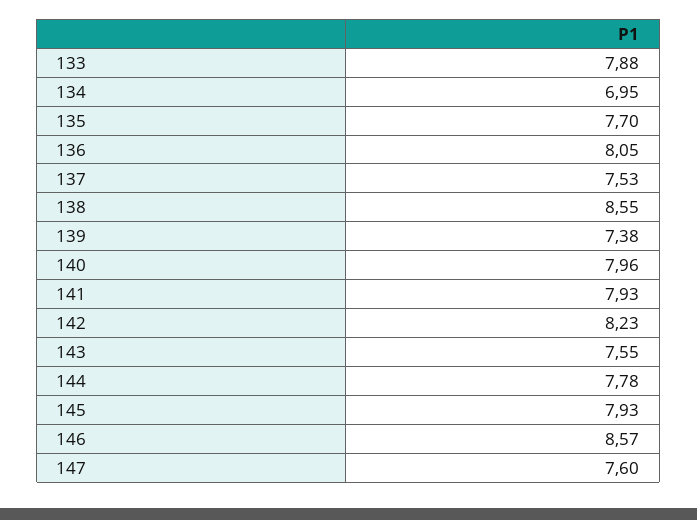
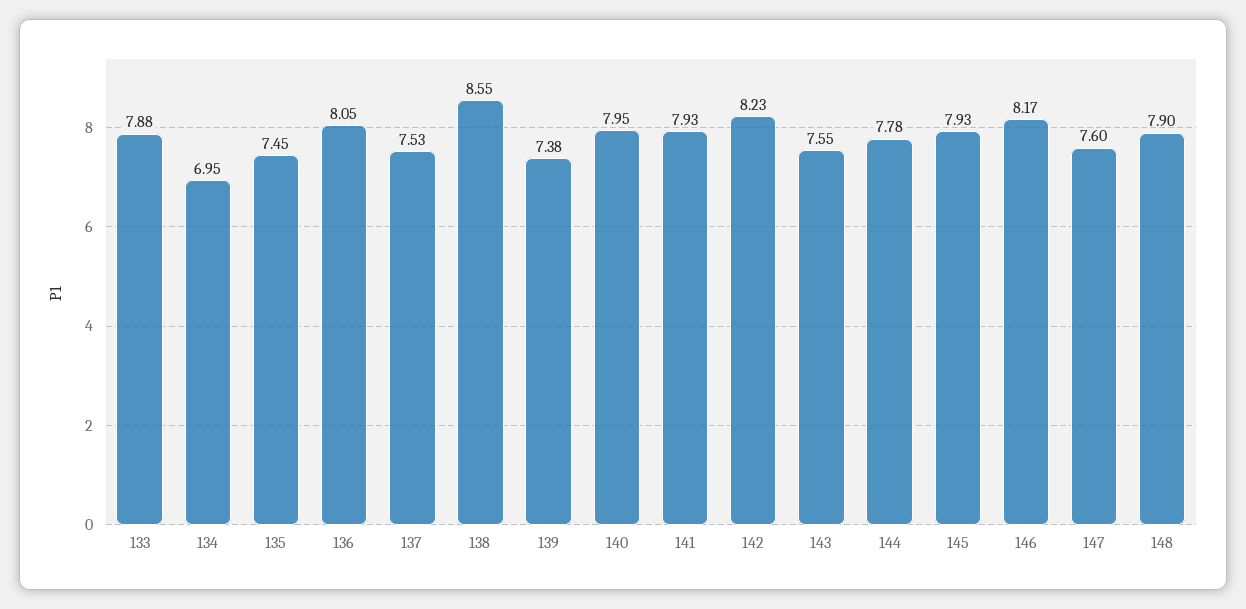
  {
    "133": 7.88,
    "134": 6.95,
-   "135": 7.7,
+   "135": 7.45,
    "136": 8.05,
    "137": 7.53,
    "138": 8.55,
    "139": 7.38,
-   "140": 7.96,
+   "140": 7.95,
    "141": 7.93,
    "142": 8.23,
    "143": 7.55,
    "144": 7.78,
    "145": 7.93,
-   "146": 8.57,
+   "146": 8.17,
-   "147": 7.6
+   "147": 7.6,
+   "148": 7.9
  }

